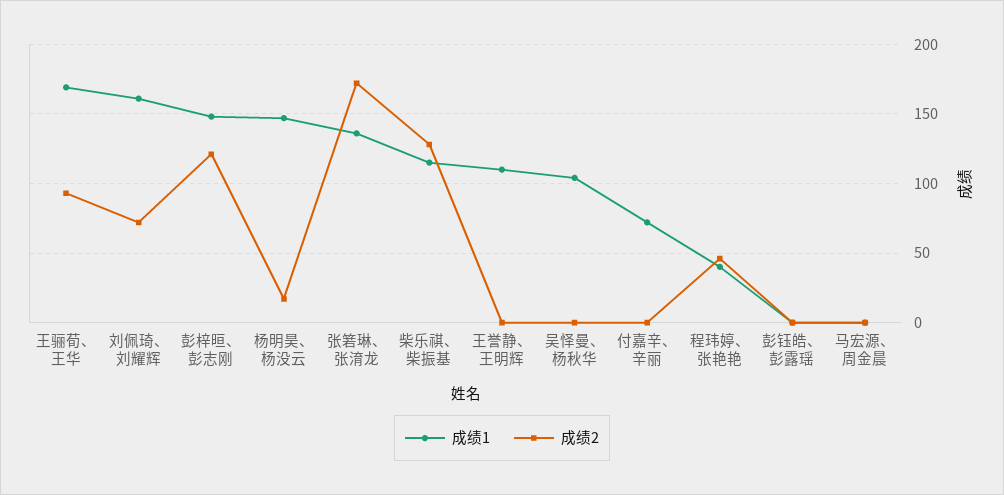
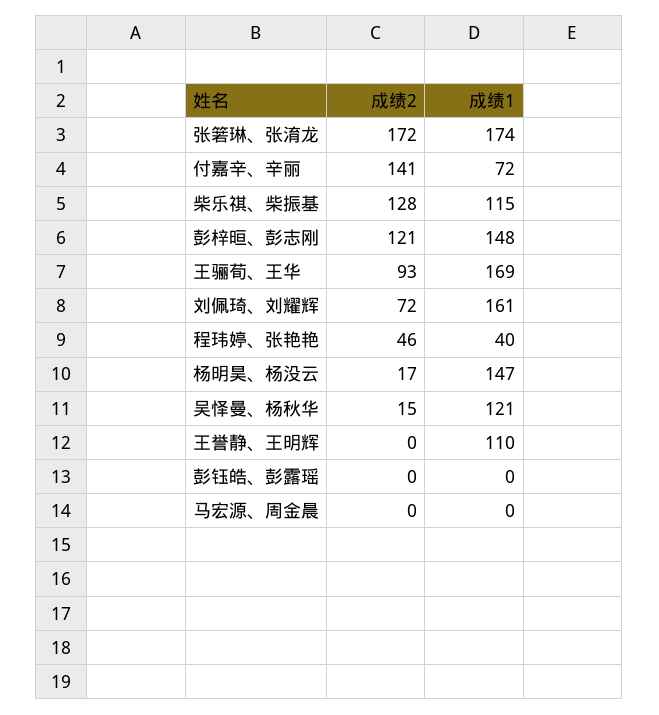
  {
    "成绩1": {
      "王骊荀、王华": 169,
      "刘佩琦、刘耀辉": 161,
      "彭梓晅、彭志刚": 148,
      "杨明昊、杨没云": 147,
-     "张箬琳、张淯龙": 135,
+     "张箬琳、张淯龙": 174,
      "柴乐祺、柴振基": 115,
      "王誉静、王明辉": 110,
-     "吴怿曼、杨秋华": 105,
+     "吴怿曼、杨秋华": 121,
      "付嘉辛、辛丽": 72,
      "程玮婷、张艳艳": 40,
      "彭钰皓、彭露瑶": 0,
      "马宏源、周金晨": 0
    },
    "成绩2": {
      "王骊荀、王华": 93,
      "刘佩琦、刘耀辉": 72,
      "彭梓晅、彭志刚": 121,
      "杨明昊、杨没云": 17,
      "张箬琳、张淯龙": 172,
      "柴乐祺、柴振基": 128,
      "王誉静、王明辉": 0,
-     "吴怿曼、杨秋华": 0,
+     "吴怿曼、杨秋华": 15,
-     "付嘉辛、辛丽": 0,
+     "付嘉辛、辛丽": 141,
      "程玮婷、张艳艳": 46,
      "彭钰皓、彭露瑶": 0,
      "马宏源、周金晨": 0
    }
  }

